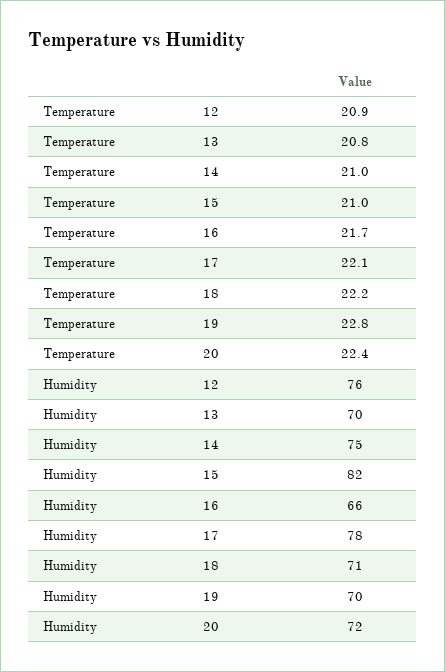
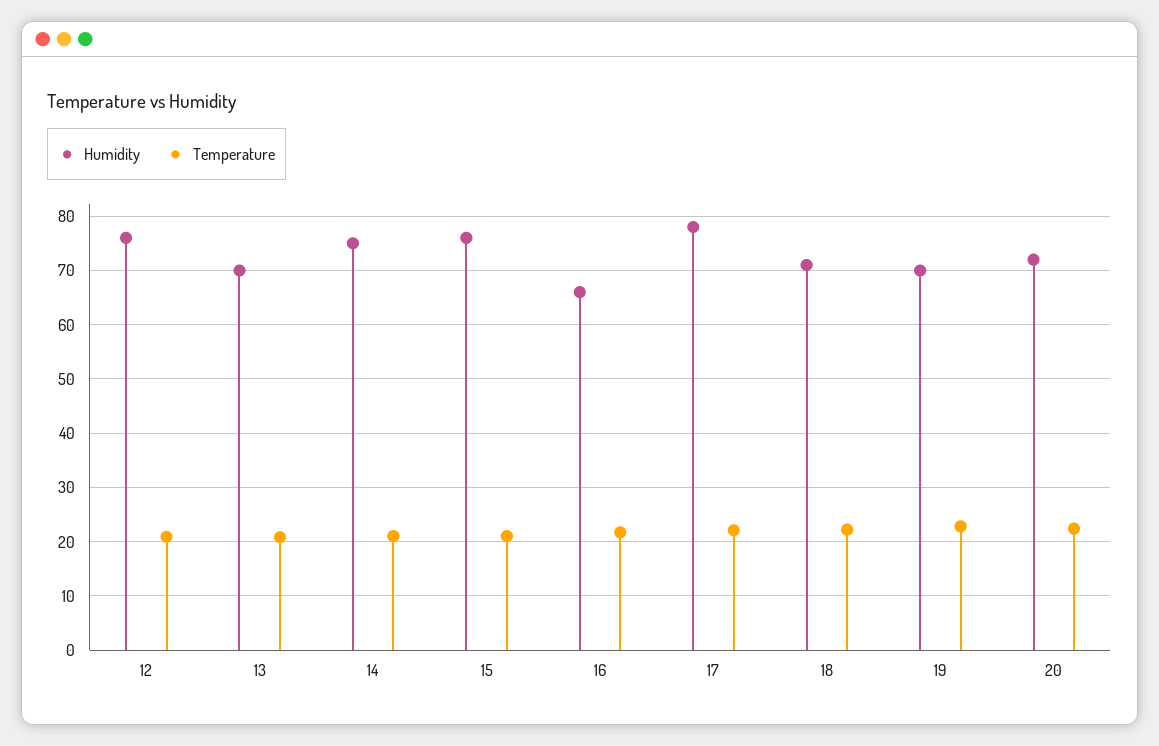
  {
    "Temperature": {
      "12": 20.9,
      "13": 20.8,
      "14": 21,
      "15": 21,
      "16": 21.7,
      "17": 22.1,
      "18": 22.2,
      "19": 22.8,
      "20": 22.4
    },
    "Humidity": {
      "12": 76,
      "13": 70,
      "14": 75,
-     "15": 82,
+     "15": 76,
      "16": 66,
      "17": 78,
      "18": 71,
      "19": 70,
      "20": 72
    }
  }

